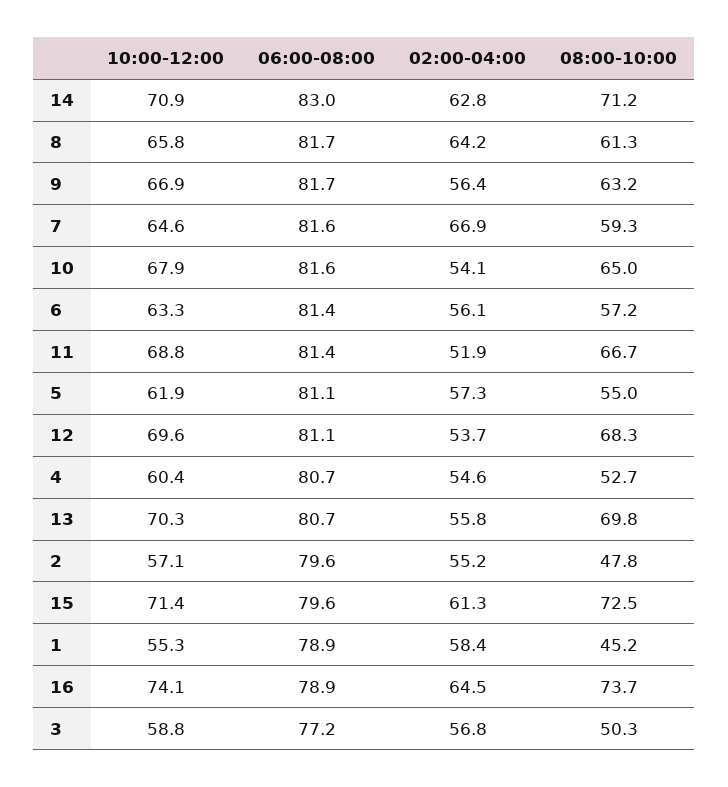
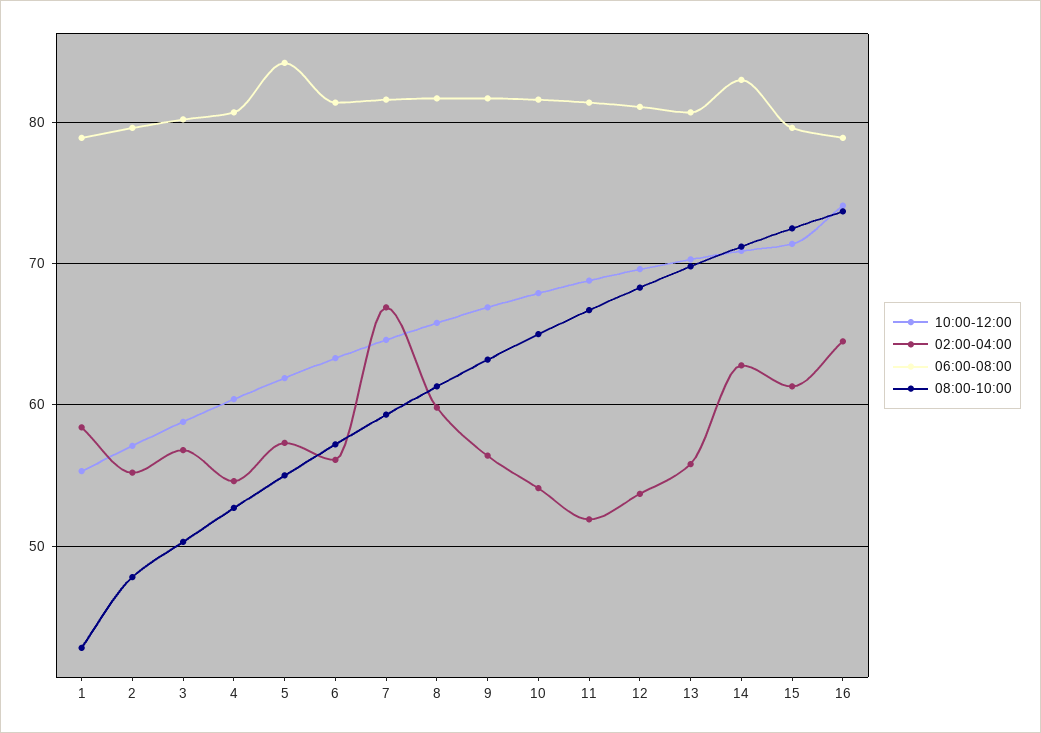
  {
    "10:00-12:00": {
      "14": 70.9,
      "8": 65.8,
      "9": 66.9,
      "7": 64.6,
      "10": 67.9,
      "6": 63.3,
      "11": 68.8,
      "5": 61.9,
      "12": 69.6,
      "4": 60.4,
      "13": 70.3,
      "2": 57.1,
      "15": 71.4,
      "1": 55.3,
      "16": 74.1,
      "3": 58.8
    },
    "06:00-08:00": {
      "14": 83,
      "8": 81.7,
      "9": 81.7,
      "7": 81.6,
      "10": 81.6,
      "6": 81.4,
      "11": 81.4,
-     "5": 81.1,
+     "5": 84,
      "12": 81.1,
      "4": 80.7,
      "13": 80.7,
      "2": 79.6,
      "15": 79.6,
      "1": 78.9,
      "16": 78.9,
-     "3": 77.2
+     "3": 80
    },
    "02:00-04:00": {
      "14": 62.8,
-     "8": 64.2,
+     "8": 60,
      "9": 56.4,
      "7": 66.9,
      "10": 54.1,
      "6": 56.1,
      "11": 51.9,
      "5": 57.3,
      "12": 53.7,
      "4": 54.6,
      "13": 55.8,
      "2": 55.2,
      "15": 61.3,
      "1": 58.4,
      "16": 64.5,
      "3": 56.8
    },
    "08:00-10:00": {
      "14": 71.2,
      "8": 61.3,
      "9": 63.2,
      "7": 59.3,
      "10": 65,
      "6": 57.2,
      "11": 66.7,
      "5": 55,
      "12": 68.3,
      "4": 52.7,
      "13": 69.8,
      "2": 47.8,
      "15": 72.5,
-     "1": 45.2,
+     "1": 43,
      "16": 73.7,
      "3": 50.3
    }
  }

